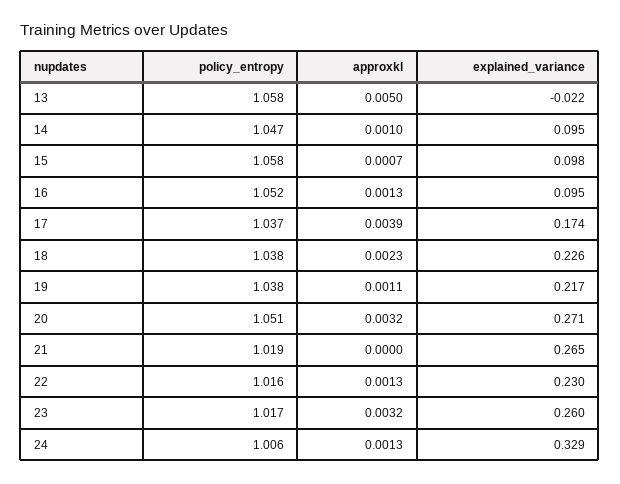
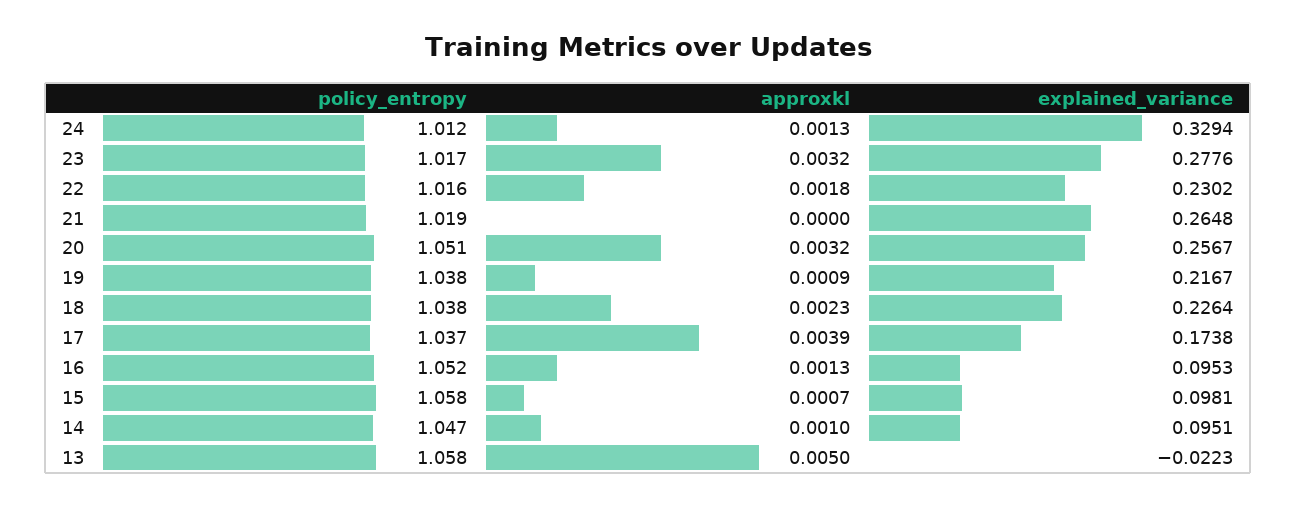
  {
    "policy_entropy": {
      "13": 1.058,
      "14": 1.047,
      "15": 1.058,
      "16": 1.052,
      "17": 1.037,
      "18": 1.038,
      "19": 1.038,
      "20": 1.051,
      "21": 1.019,
      "22": 1.016,
      "23": 1.017,
-     "24": 1.006
+     "24": 1.012
    },
    "approxkl": {
      "13": 0.005,
      "14": 0.001,
      "15": 0.0007,
      "16": 0.0013,
      "17": 0.0039,
      "18": 0.0023,
-     "19": 0.0011,
+     "19": 0.0009,
      "20": 0.0032,
      "21": 0,
-     "22": 0.0013,
+     "22": 0.0018,
      "23": 0.0032,
      "24": 0.0013
    },
    "explained_variance": {
      "13": -0.0223,
      "14": 0.0951,
      "15": 0.0981,
      "16": 0.0953,
      "17": 0.1738,
      "18": 0.2264,
      "19": 0.2167,
-     "20": 0.271,
+     "20": 0.2567,
      "21": 0.2648,
      "22": 0.2302,
-     "23": 0.26,
+     "23": 0.2776,
      "24": 0.3294
    }
  }

